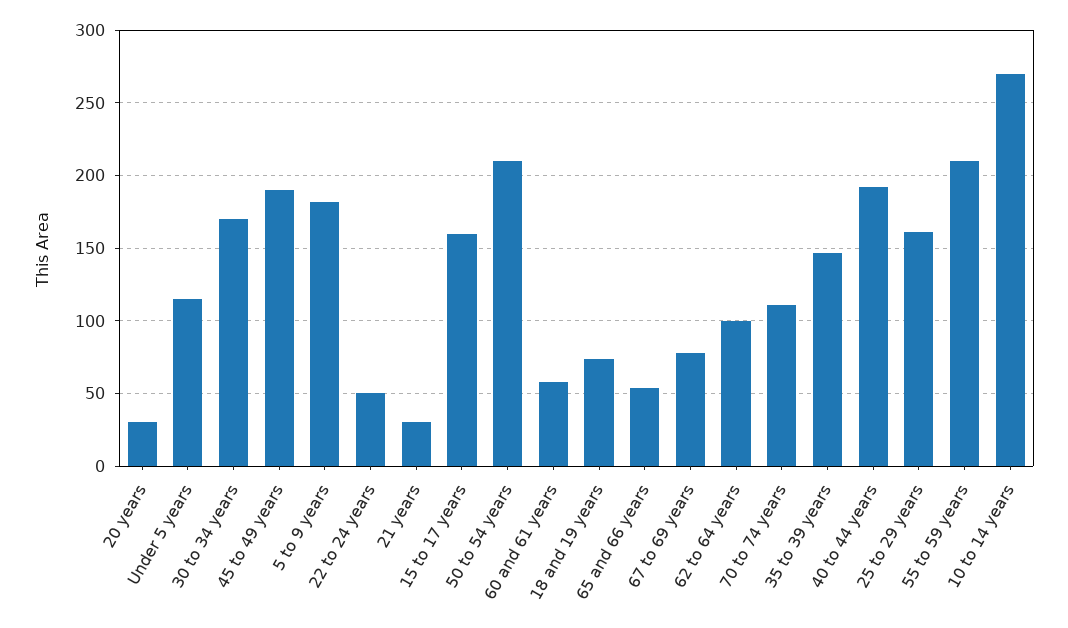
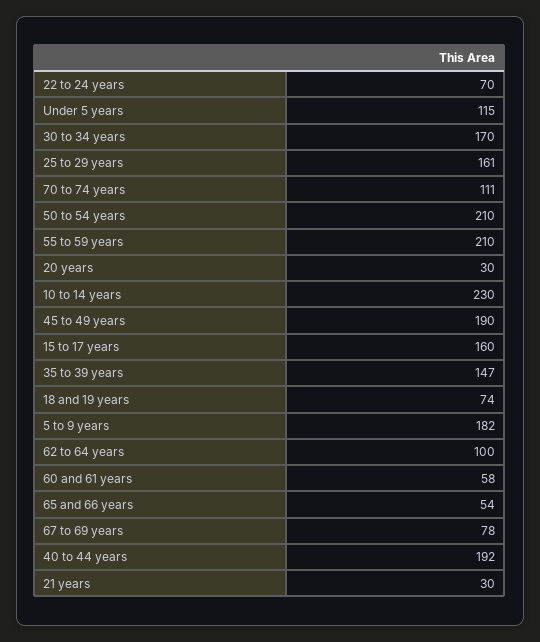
  {
    "20 years": 30,
    "Under 5 years": 115,
    "30 to 34 years": 170,
    "45 to 49 years": 190,
    "5 to 9 years": 182,
-   "22 to 24 years": 50,
+   "22 to 24 years": 70,
    "21 years": 30,
    "15 to 17 years": 160,
    "50 to 54 years": 210,
    "60 and 61 years": 58,
    "18 and 19 years": 74,
    "65 and 66 years": 54,
    "67 to 69 years": 78,
    "62 to 64 years": 100,
    "70 to 74 years": 111,
    "35 to 39 years": 147,
    "40 to 44 years": 192,
    "25 to 29 years": 161,
    "55 to 59 years": 210,
-   "10 to 14 years": 270
+   "10 to 14 years": 230
  }

